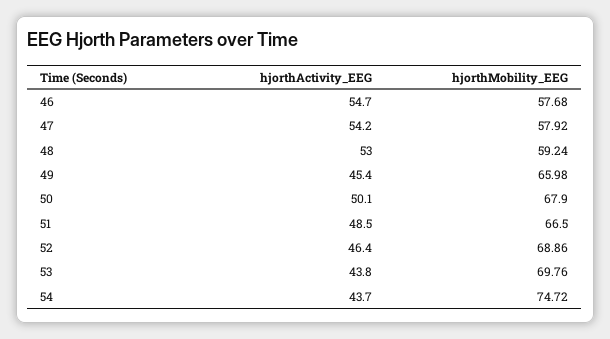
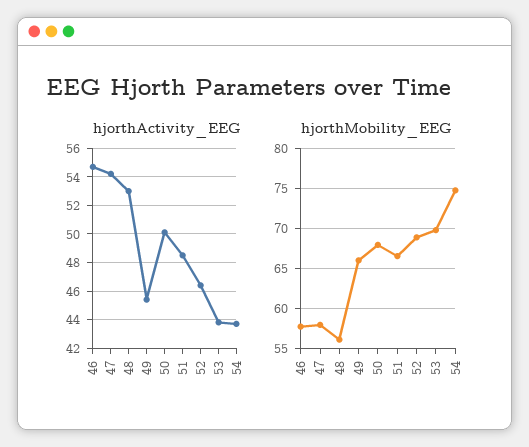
  {
    "hjorthActivity_EEG": {
      "46": 54.7,
      "47": 54.2,
      "48": 53,
      "49": 45.4,
      "50": 50.1,
      "51": 48.5,
      "52": 46.4,
      "53": 43.8,
      "54": 43.7
    },
    "hjorthMobility_EEG": {
      "46": 57.68,
      "47": 57.92,
-     "48": 59.24,
+     "48": 56,
      "49": 65.98,
      "50": 67.9,
      "51": 66.5,
      "52": 68.86,
      "53": 69.76,
      "54": 74.72
    }
  }

